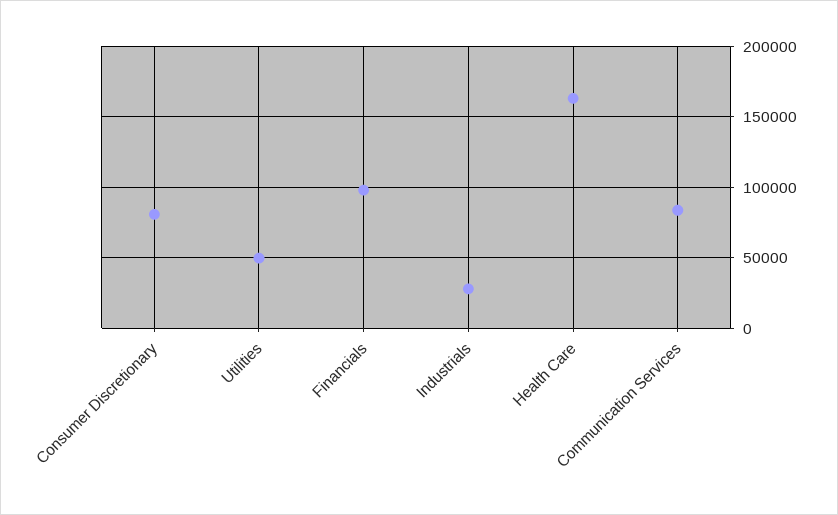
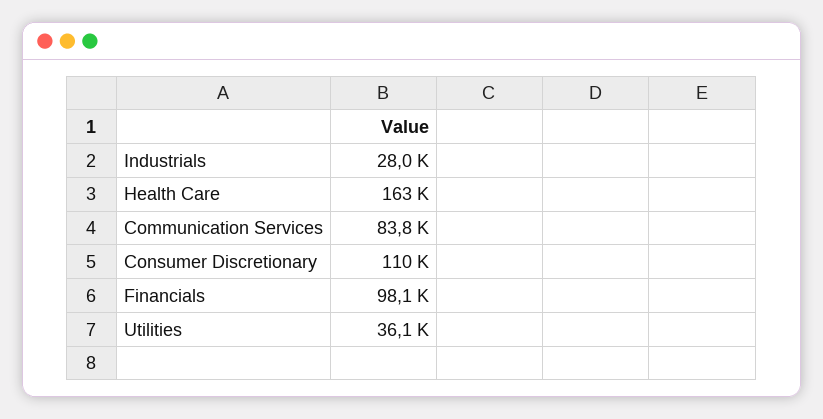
  {
-   "Consumer Discretionary": 80000,
+   "Consumer Discretionary": 110000,
-   "Utilities": 50000,
+   "Utilities": 36100,
    "Financials": 98100,
    "Industrials": 28000,
    "Health Care": 163000,
    "Communication Services": 83800
  }

